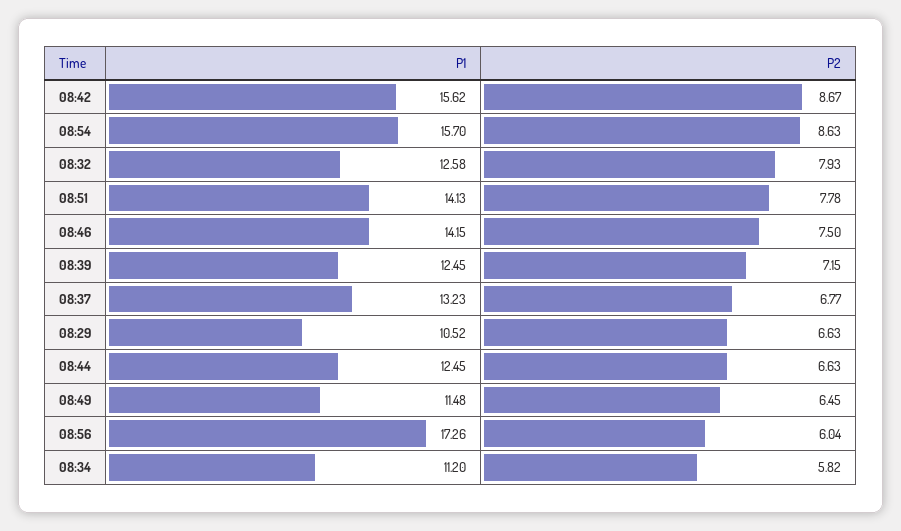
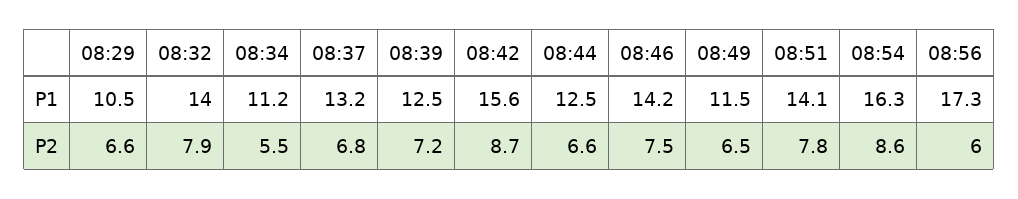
  {
    "P1": {
      "08:42": 15.62,
-     "08:54": 15.7,
+     "08:54": 16.3,
-     "08:32": 12.58,
+     "08:32": 14,
      "08:51": 14.13,
      "08:46": 14.15,
      "08:39": 12.45,
      "08:37": 13.23,
      "08:29": 10.52,
      "08:44": 12.45,
      "08:49": 11.48,
      "08:56": 17.26,
      "08:34": 11.2
    },
    "P2": {
      "08:42": 8.67,
      "08:54": 8.63,
      "08:32": 7.93,
      "08:51": 7.78,
      "08:46": 7.5,
      "08:39": 7.15,
      "08:37": 6.77,
      "08:29": 6.63,
      "08:44": 6.63,
      "08:49": 6.45,
      "08:56": 6.04,
-     "08:34": 5.82
+     "08:34": 5.5
    }
  }

